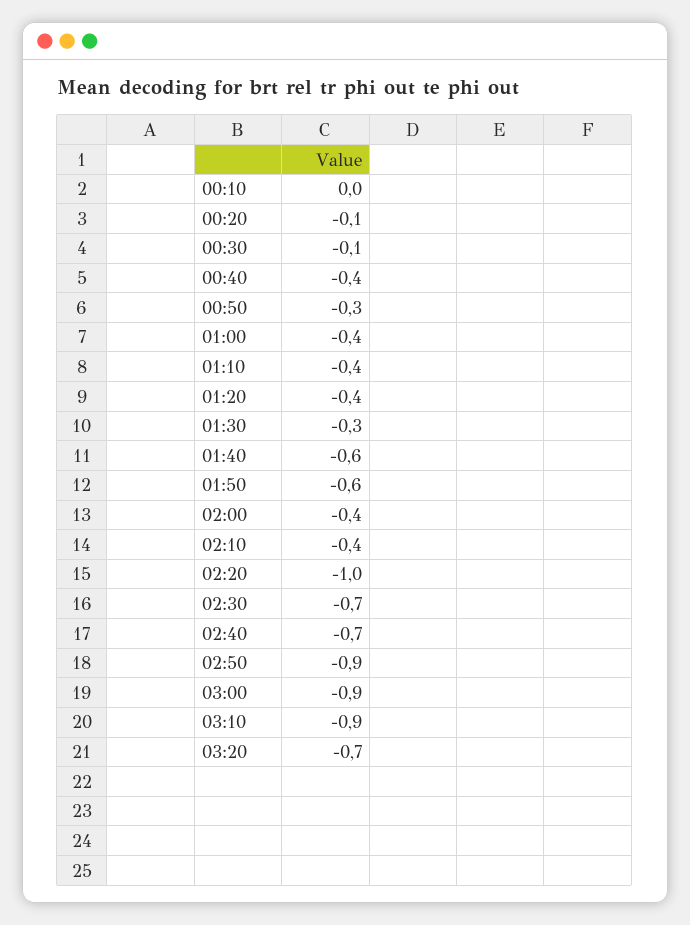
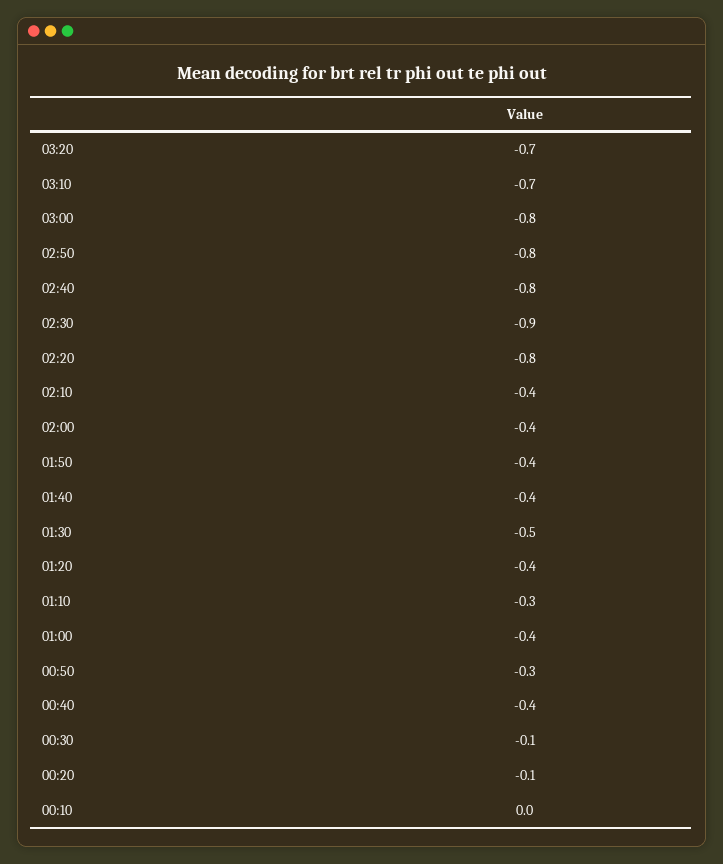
  {
    "00:10": 0,
    "00:20": -0.1,
    "00:30": -0.1,
    "00:40": -0.4,
    "00:50": -0.3,
    "01:00": -0.4,
-   "01:10": -0.4,
+   "01:10": -0.3,
    "01:20": -0.4,
-   "01:30": -0.3,
+   "01:30": -0.5,
-   "01:40": -0.6,
+   "01:40": -0.4,
-   "01:50": -0.6,
+   "01:50": -0.4,
    "02:00": -0.4,
    "02:10": -0.4,
-   "02:20": -1,
+   "02:20": -0.8,
-   "02:30": -0.7,
+   "02:30": -0.9,
-   "02:40": -0.7,
+   "02:40": -0.8,
-   "02:50": -0.9,
+   "02:50": -0.8,
-   "03:00": -0.9,
+   "03:00": -0.8,
-   "03:10": -0.9,
+   "03:10": -0.7,
    "03:20": -0.7
  }

